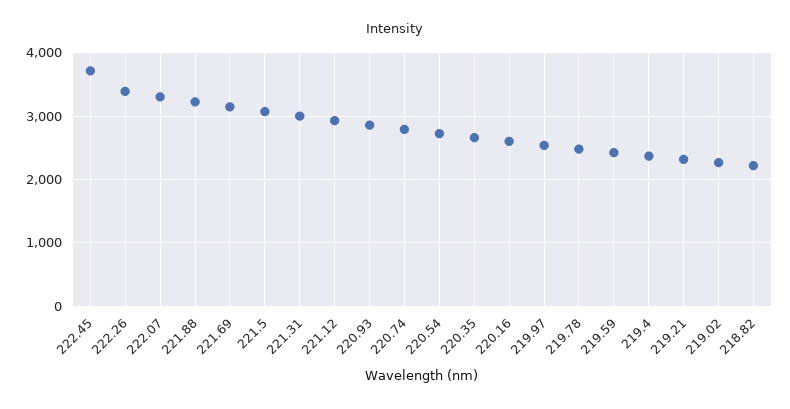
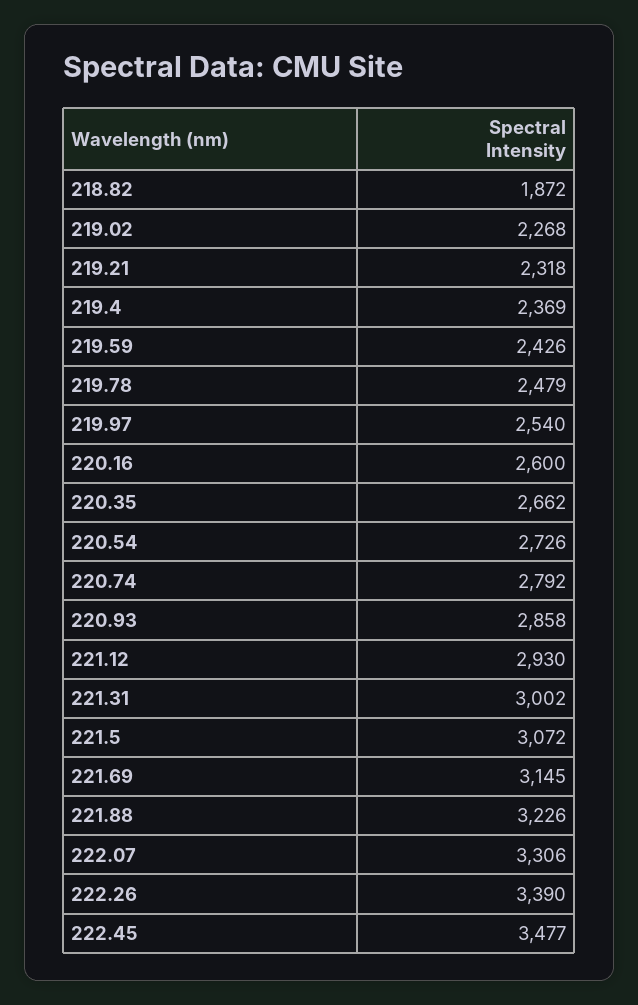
  {
-   "222.45": 3700,
+   "222.45": 3477,
    "222.26": 3390,
    "222.07": 3306,
    "221.88": 3226,
    "221.69": 3145,
    "221.5": 3072,
    "221.31": 3002,
    "221.12": 2930,
    "220.93": 2858,
    "220.74": 2792,
    "220.54": 2726,
    "220.35": 2662,
    "220.16": 2600,
    "219.97": 2540,
    "219.78": 2479,
    "219.59": 2426,
    "219.4": 2369,
    "219.21": 2318,
    "219.02": 2268,
-   "218.82": 2200
+   "218.82": 1872
  }

